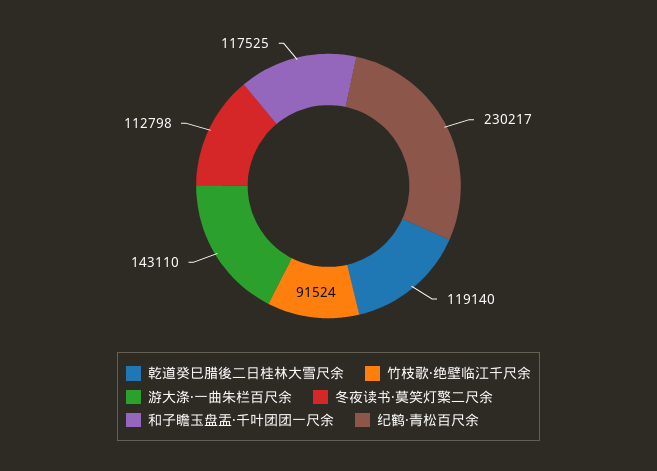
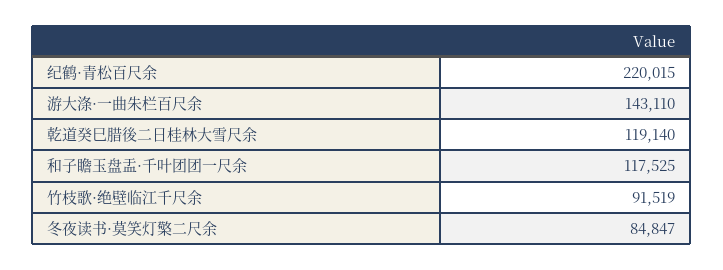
  {
    "乾道癸巳腊後二日桂林大雪尺余": 119140,
-   "竹枝歌·绝壁临江千尺余": 91524,
+   "竹枝歌·绝壁临江千尺余": 91519,
    "游大涤·一曲朱栏百尺余": 143110,
-   "冬夜读书·莫笑灯檠二尺余": 112798,
+   "冬夜读书·莫笑灯檠二尺余": 84847,
    "和子瞻玉盘盂·千叶团团一尺余": 117525,
-   "纪鹤·青松百尺余": 230217
+   "纪鹤·青松百尺余": 220015
  }

